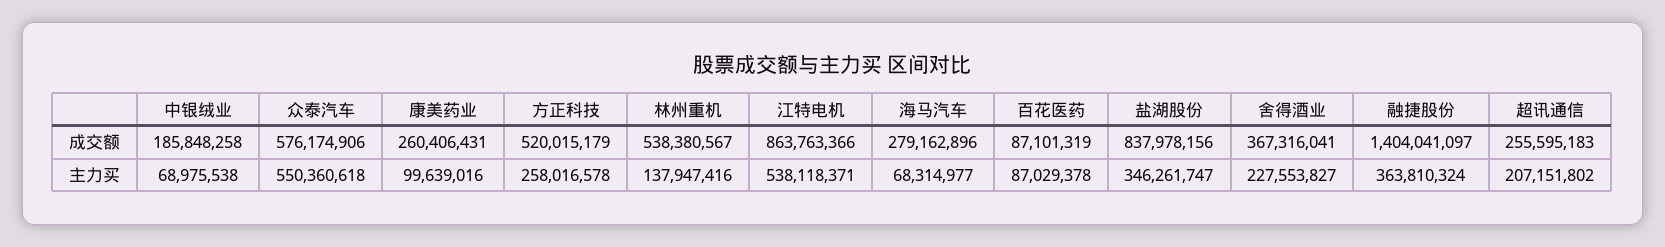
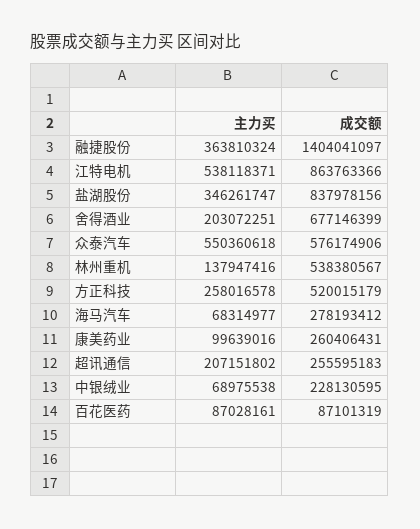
  {
    "中银绒业": {
-     "成交额": 185848258,
+     "成交额": 228130595,
      "主力买": 68975538
    },
    "众泰汽车": {
      "成交额": 576174906,
      "主力买": 550360618
    },
    "康美药业": {
      "成交额": 260406431,
      "主力买": 99639016
    },
    "方正科技": {
      "成交额": 520015179,
      "主力买": 258016578
    },
    "林州重机": {
      "成交额": 538380567,
      "主力买": 137947416
    },
    "江特电机": {
      "成交额": 863763366,
      "主力买": 538118371
    },
    "海马汽车": {
-     "成交额": 279162896,
+     "成交额": 278193412,
      "主力买": 68314977
    },
    "百花医药": {
      "成交额": 87101319,
-     "主力买": 87029378
+     "主力买": 87028161
    },
    "盐湖股份": {
      "成交额": 837978156,
      "主力买": 346261747
    },
    "舍得酒业": {
-     "成交额": 367316041,
+     "成交额": 677146399,
-     "主力买": 227553827
+     "主力买": 203072251
    },
    "融捷股份": {
      "成交额": 1404041097,
      "主力买": 363810324
    },
    "超讯通信": {
      "成交额": 255595183,
      "主力买": 207151802
    }
  }

